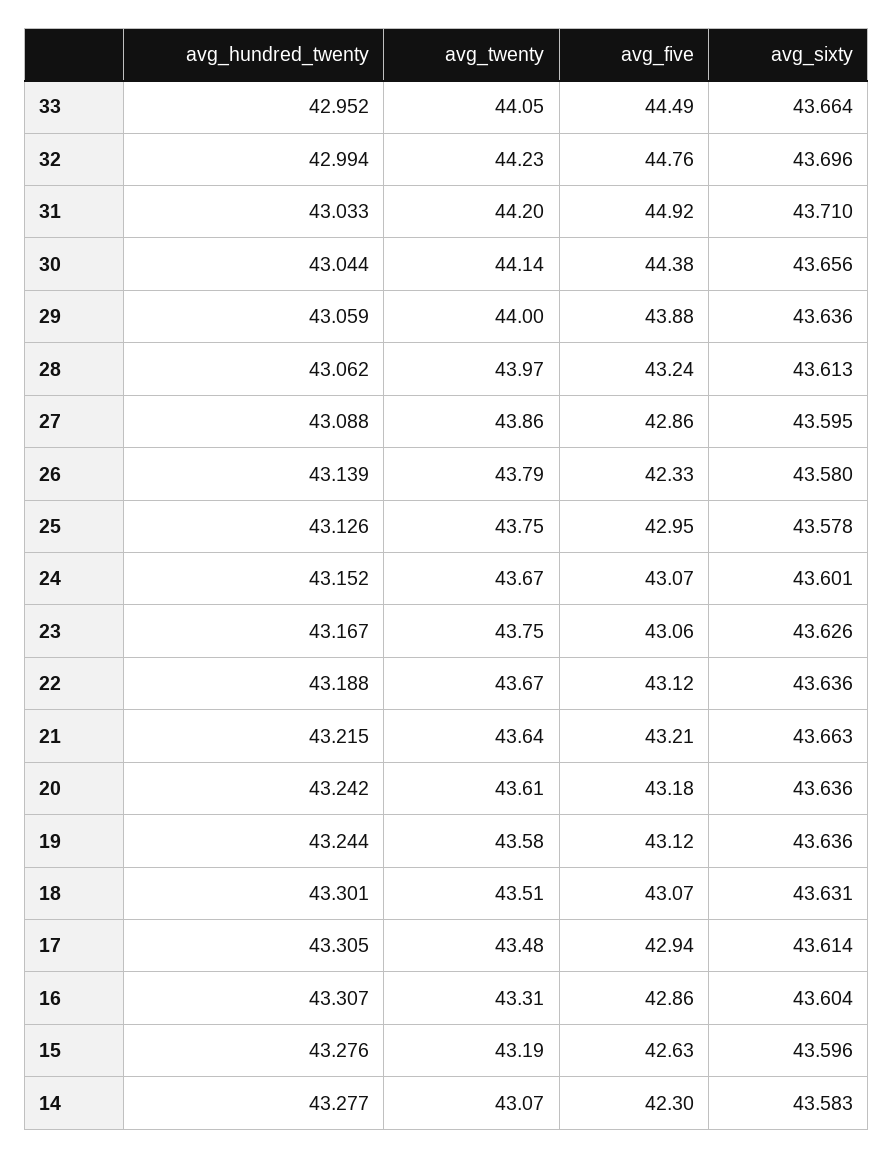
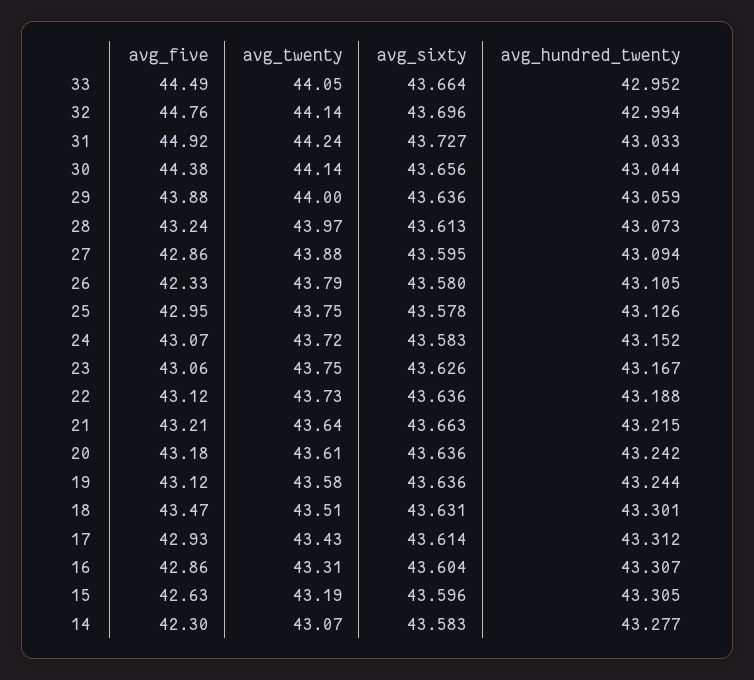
  {
    "avg_hundred_twenty": {
      "33": 42.952,
      "32": 42.994,
      "31": 43.033,
      "30": 43.044,
      "29": 43.059,
-     "28": 43.062,
+     "28": 43.073,
-     "27": 43.088,
+     "27": 43.094,
-     "26": 43.139,
+     "26": 43.105,
      "25": 43.126,
      "24": 43.152,
      "23": 43.167,
      "22": 43.188,
      "21": 43.215,
      "20": 43.242,
      "19": 43.244,
      "18": 43.301,
-     "17": 43.305,
+     "17": 43.312,
      "16": 43.307,
-     "15": 43.276,
+     "15": 43.305,
      "14": 43.277
    },
    "avg_twenty": {
      "33": 44.05,
-     "32": 44.23,
+     "32": 44.14,
-     "31": 44.2,
+     "31": 44.24,
      "30": 44.14,
      "29": 44,
      "28": 43.97,
-     "27": 43.86,
+     "27": 43.88,
      "26": 43.79,
      "25": 43.75,
-     "24": 43.67,
+     "24": 43.72,
      "23": 43.75,
-     "22": 43.67,
+     "22": 43.73,
      "21": 43.64,
      "20": 43.61,
      "19": 43.58,
      "18": 43.51,
-     "17": 43.48,
+     "17": 43.43,
      "16": 43.31,
      "15": 43.19,
      "14": 43.07
    },
    "avg_five": {
      "33": 44.49,
      "32": 44.76,
      "31": 44.92,
      "30": 44.38,
      "29": 43.88,
      "28": 43.24,
      "27": 42.86,
      "26": 42.33,
      "25": 42.95,
      "24": 43.07,
      "23": 43.06,
      "22": 43.12,
      "21": 43.21,
      "20": 43.18,
      "19": 43.12,
-     "18": 43.07,
+     "18": 43.47,
-     "17": 42.94,
+     "17": 42.93,
      "16": 42.86,
      "15": 42.63,
      "14": 42.3
    },
    "avg_sixty": {
      "33": 43.664,
      "32": 43.696,
-     "31": 43.71,
+     "31": 43.727,
      "30": 43.656,
      "29": 43.636,
      "28": 43.613,
      "27": 43.595,
      "26": 43.58,
      "25": 43.578,
-     "24": 43.601,
+     "24": 43.583,
      "23": 43.626,
      "22": 43.636,
      "21": 43.663,
      "20": 43.636,
      "19": 43.636,
      "18": 43.631,
      "17": 43.614,
      "16": 43.604,
      "15": 43.596,
      "14": 43.583
    }
  }

